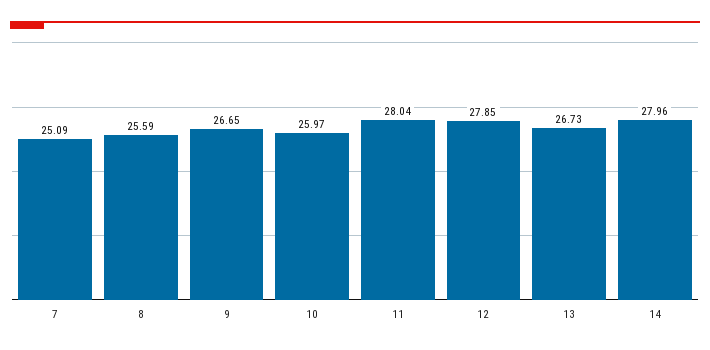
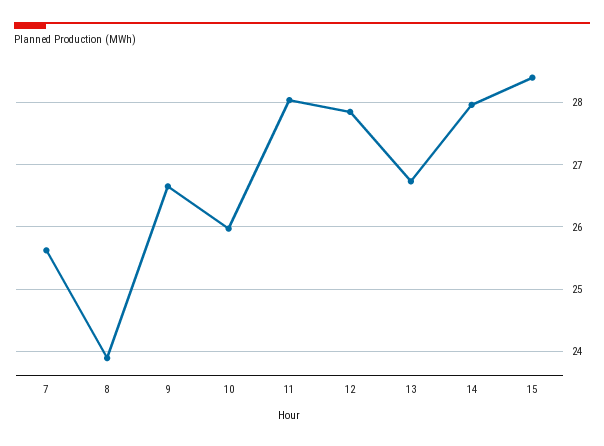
  {
-   "7": 25.09,
+   "7": 25.6,
-   "8": 25.59,
+   "8": 23.9,
    "9": 26.65,
    "10": 25.97,
    "11": 28.04,
    "12": 27.85,
    "13": 26.73,
-   "14": 27.96
+   "14": 27.96,
+   "15": 28.4
  }

